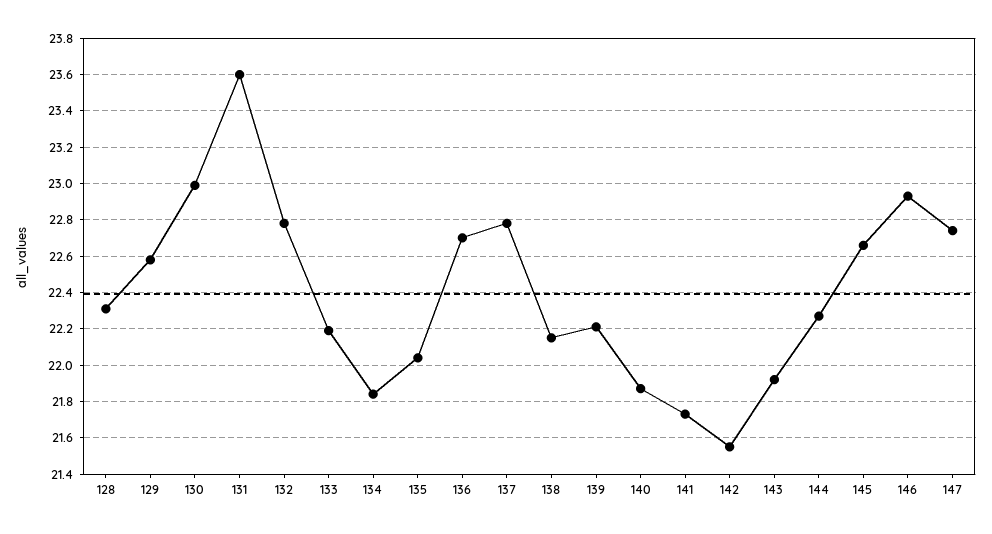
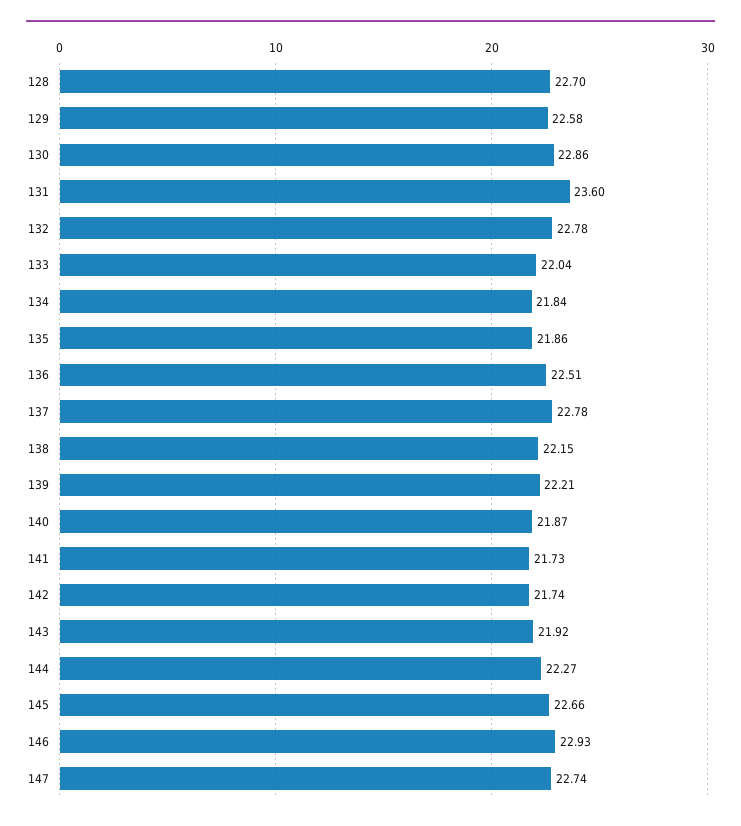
  {
-   "128": 22.3,
+   "128": 22.7,
    "129": 22.58,
-   "130": 23,
+   "130": 22.86,
    "131": 23.6,
    "132": 22.78,
-   "133": 22.2,
+   "133": 22.04,
    "134": 21.84,
-   "135": 22.05,
+   "135": 21.86,
-   "136": 22.7,
+   "136": 22.51,
    "137": 22.78,
    "138": 22.15,
    "139": 22.21,
    "140": 21.87,
    "141": 21.73,
-   "142": 21.55,
+   "142": 21.74,
    "143": 21.92,
    "144": 22.27,
    "145": 22.66,
    "146": 22.93,
    "147": 22.74
  }

